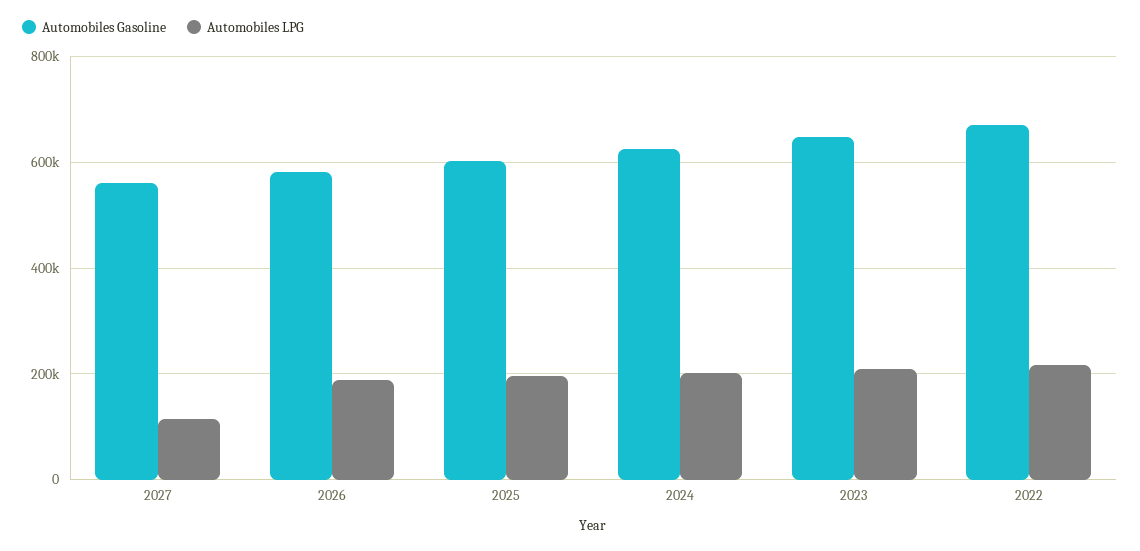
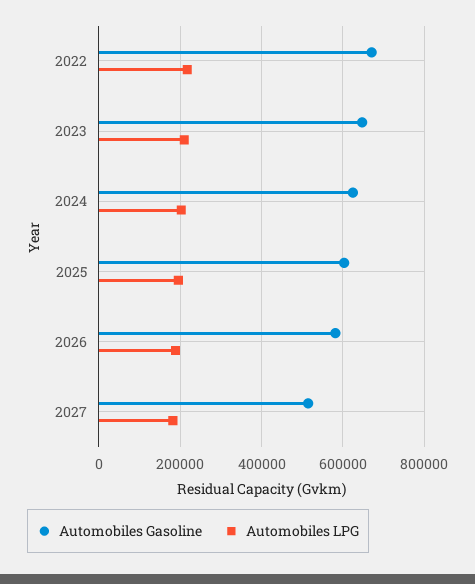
  {
    "Automobiles Gasoline": {
-     "2027": 560000,
+     "2027": 520000,
      "2026": 580000,
      "2025": 600000,
      "2024": 620000,
      "2023": 640000,
      "2022": 680000
    },
    "Automobiles LPG": {
-     "2027": 120000,
+     "2027": 180000,
      "2026": 180000,
      "2025": 200000,
      "2024": 200000,
      "2023": 200000,
      "2022": 220000
    }
  }

